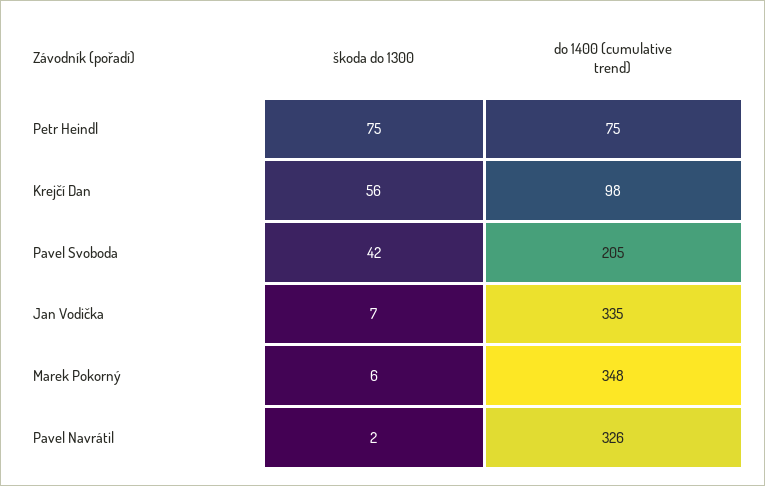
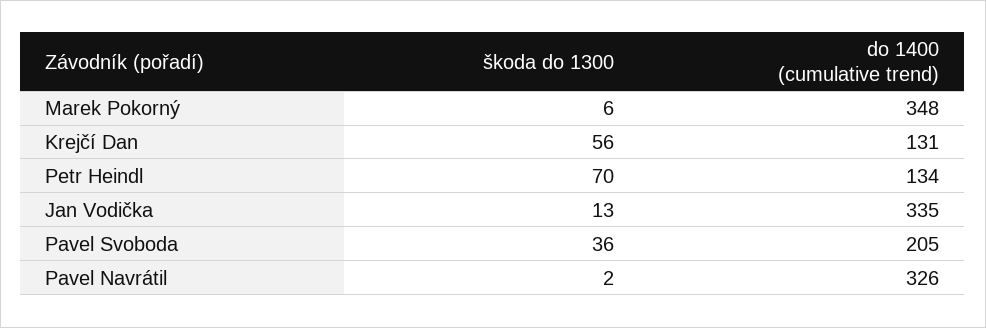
  {
    "škoda do 1300": {
-     "Petr Heindl": 75,
+     "Petr Heindl": 70,
      "Krejčí Dan": 56,
-     "Pavel Svoboda": 42,
+     "Pavel Svoboda": 36,
-     "Jan Vodička": 7,
+     "Jan Vodička": 13,
      "Marek Pokorný": 6,
      "Pavel Navrátil": 2
    },
    "do 1400 (cumulative trend)": {
-     "Petr Heindl": 75,
+     "Petr Heindl": 134,
-     "Krejčí Dan": 98,
+     "Krejčí Dan": 131,
      "Pavel Svoboda": 205,
      "Jan Vodička": 335,
      "Marek Pokorný": 348,
      "Pavel Navrátil": 326
    }
  }

